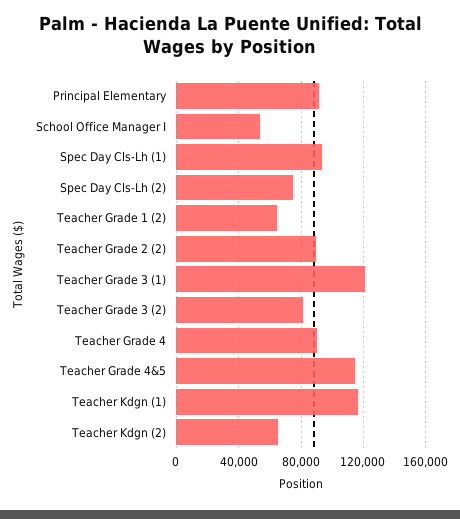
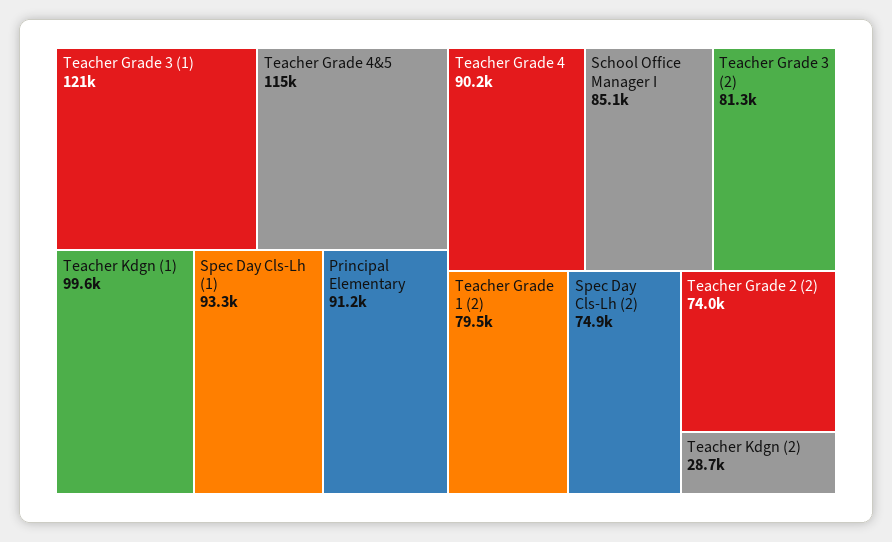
  {
    "Principal Elementary": 91200,
-   "School Office Manager I": 55000,
+   "School Office Manager I": 85100,
    "Spec Day Cls-Lh (1)": 93300,
    "Spec Day Cls-Lh (2)": 74900,
-   "Teacher Grade 1 (2)": 65000,
+   "Teacher Grade 1 (2)": 79500,
-   "Teacher Grade 2 (2)": 90000,
+   "Teacher Grade 2 (2)": 74000,
    "Teacher Grade 3 (1)": 121000,
    "Teacher Grade 3 (2)": 81300,
    "Teacher Grade 4": 90200,
    "Teacher Grade 4&5": 115000,
-   "Teacher Kdgn (1)": 115000,
+   "Teacher Kdgn (1)": 99600,
-   "Teacher Kdgn (2)": 65000
+   "Teacher Kdgn (2)": 28700
  }

